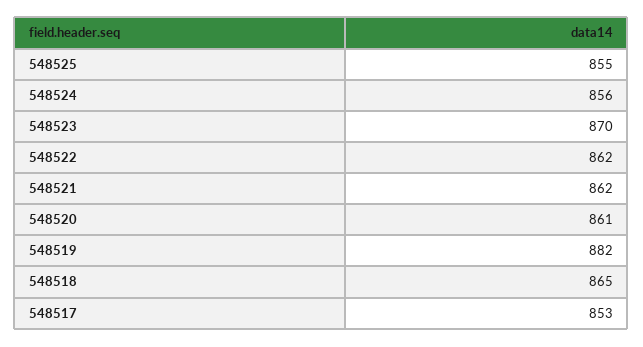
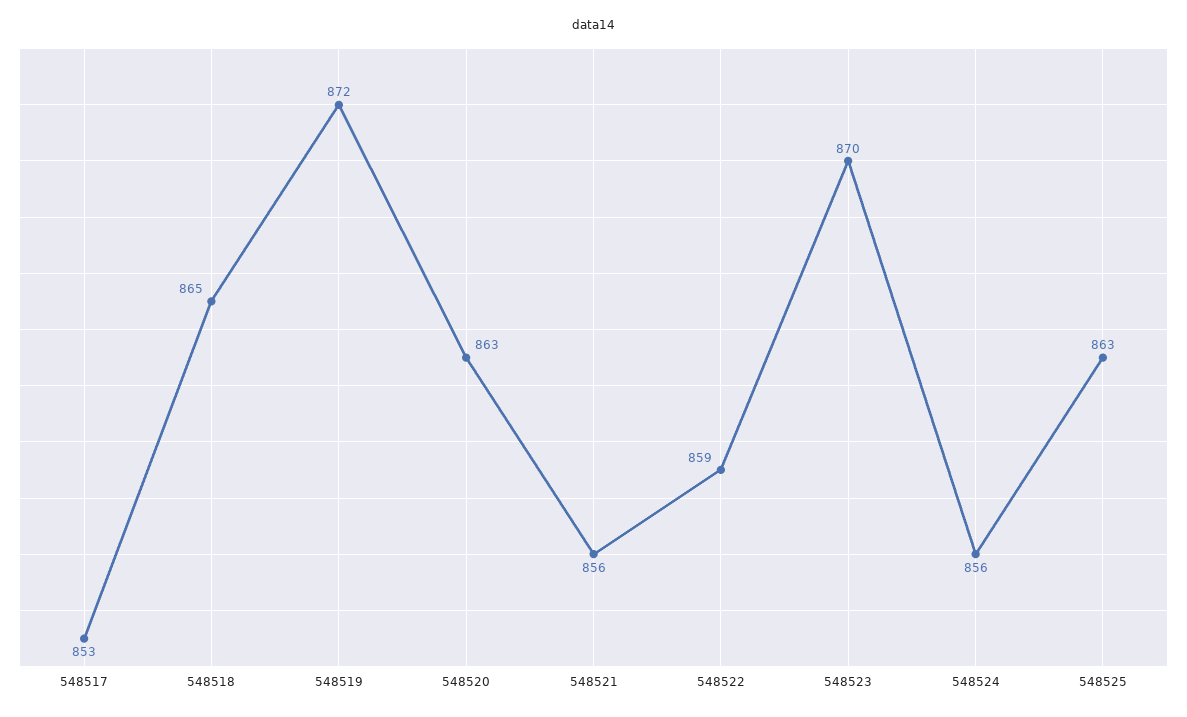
  {
-   "548525": 855,
+   "548525": 863,
    "548524": 856,
    "548523": 870,
-   "548522": 862,
+   "548522": 859,
-   "548521": 862,
+   "548521": 856,
-   "548520": 861,
+   "548520": 863,
-   "548519": 882,
+   "548519": 872,
    "548518": 865,
    "548517": 853
  }

